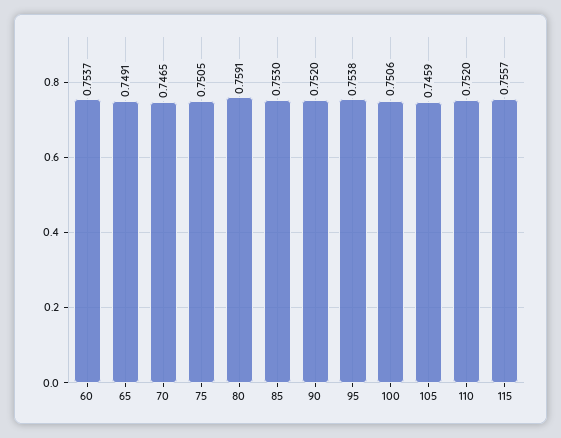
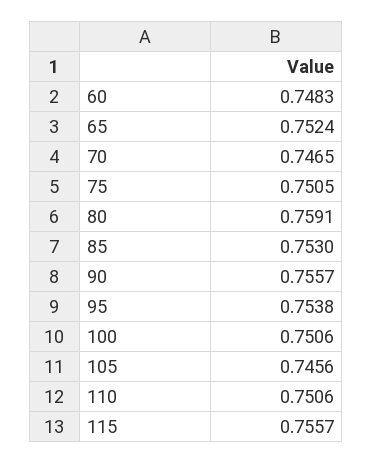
  {
-   "60": 0.7537,
+   "60": 0.7483,
-   "65": 0.7491,
+   "65": 0.7524,
    "70": 0.7465,
    "75": 0.7505,
    "80": 0.7591,
    "85": 0.753,
-   "90": 0.752,
+   "90": 0.7557,
    "95": 0.7538,
    "100": 0.7506,
-   "105": 0.7459,
+   "105": 0.7456,
-   "110": 0.752,
+   "110": 0.7506,
    "115": 0.7557
  }

